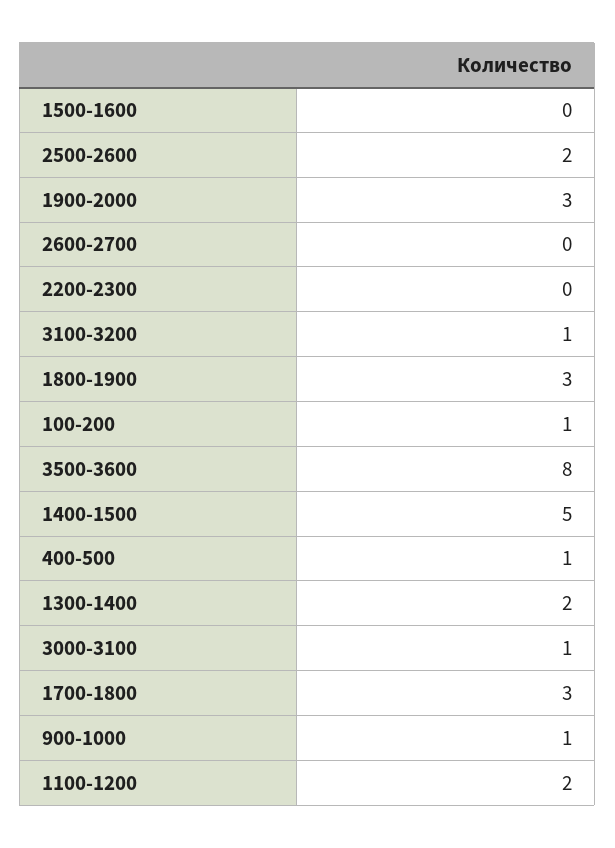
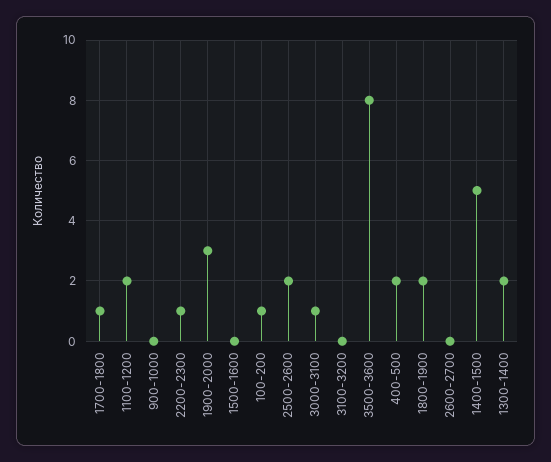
  {
    "1500-1600": 0,
    "2500-2600": 2,
    "1900-2000": 3,
    "2600-2700": 0,
-   "2200-2300": 0,
+   "2200-2300": 1,
-   "3100-3200": 1,
+   "3100-3200": 0,
-   "1800-1900": 3,
+   "1800-1900": 2,
    "100-200": 1,
    "3500-3600": 8,
    "1400-1500": 5,
-   "400-500": 1,
+   "400-500": 2,
    "1300-1400": 2,
    "3000-3100": 1,
-   "1700-1800": 3,
+   "1700-1800": 1,
-   "900-1000": 1,
+   "900-1000": 0,
    "1100-1200": 2
  }

